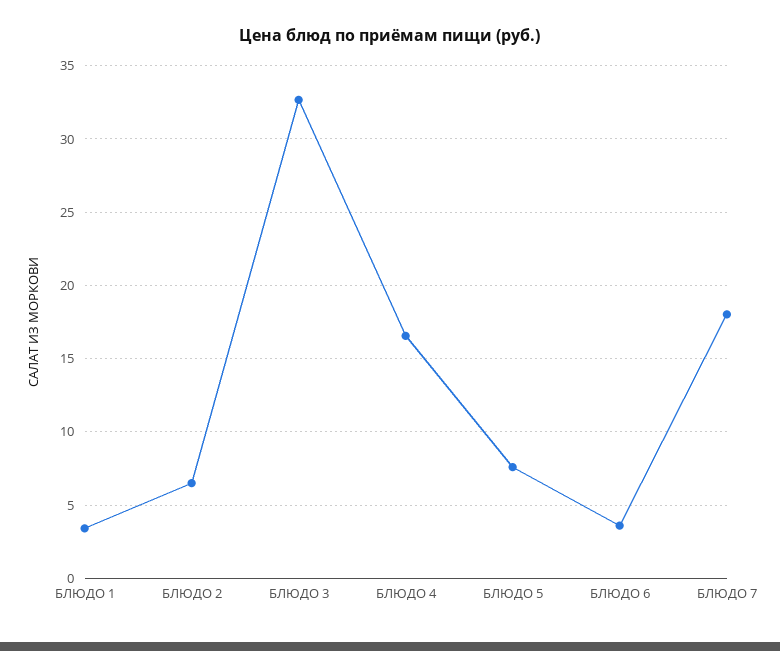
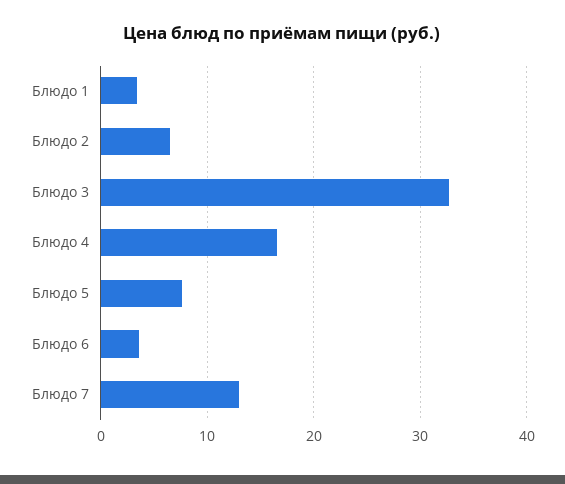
  {
    "БЛЮДО 1": 3.5,
    "БЛЮДО 2": 6.5,
    "БЛЮДО 3": 32.5,
    "БЛЮДО 4": 16.5,
    "БЛЮДО 5": 7.5,
    "БЛЮДО 6": 3.5,
-   "БЛЮДО 7": 18
+   "БЛЮДО 7": 13
  }

